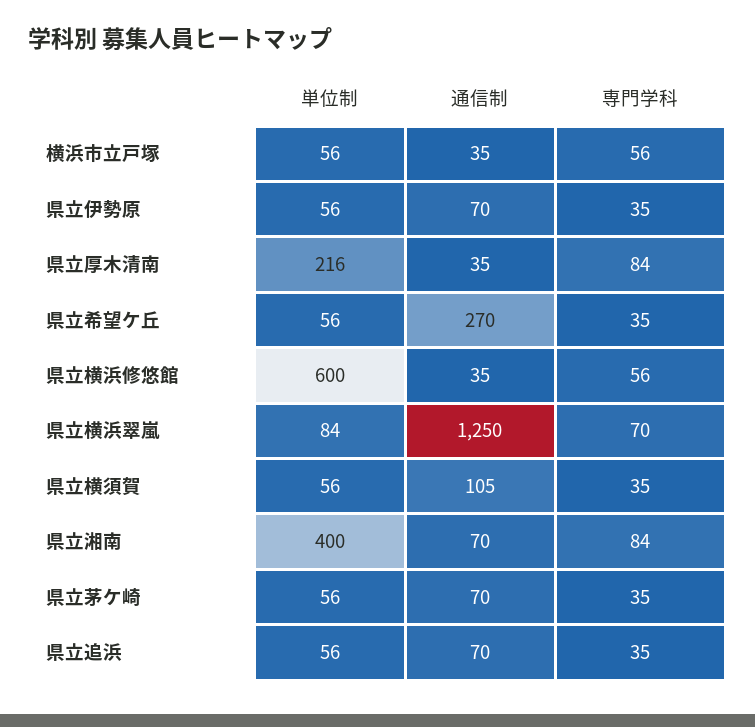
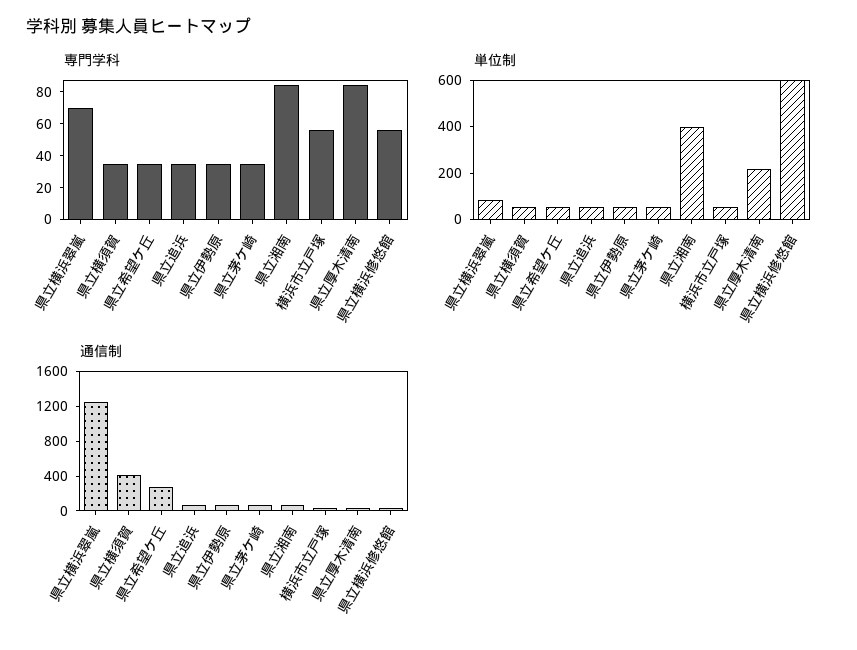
  {
    "単位制": {
      "横浜市立戸塚": 56,
      "県立伊勢原": 56,
      "県立厚木清南": 216,
      "県立希望ケ丘": 56,
      "県立横浜修悠館": 600,
      "県立横浜翠嵐": 84,
      "県立横須賀": 56,
      "県立湘南": 400,
      "県立茅ケ崎": 56,
      "県立追浜": 56
    },
    "通信制": {
      "横浜市立戸塚": 35,
      "県立伊勢原": 70,
      "県立厚木清南": 35,
      "県立希望ケ丘": 270,
      "県立横浜修悠館": 35,
      "県立横浜翠嵐": 1250,
-     "県立横須賀": 105,
+     "県立横須賀": 400,
      "県立湘南": 70,
      "県立茅ケ崎": 70,
      "県立追浜": 70
    },
    "専門学科": {
      "横浜市立戸塚": 56,
      "県立伊勢原": 35,
      "県立厚木清南": 84,
      "県立希望ケ丘": 35,
      "県立横浜修悠館": 56,
      "県立横浜翠嵐": 70,
      "県立横須賀": 35,
      "県立湘南": 84,
      "県立茅ケ崎": 35,
      "県立追浜": 35
    }
  }

